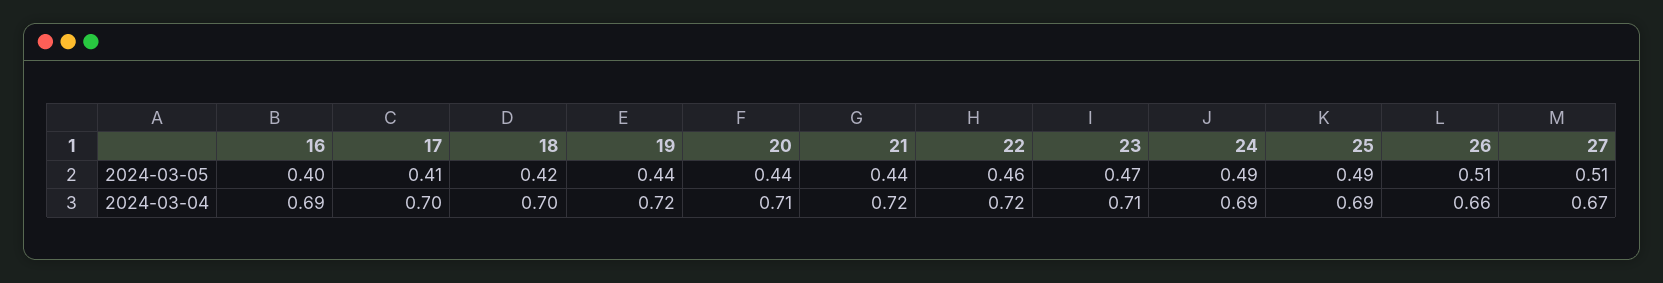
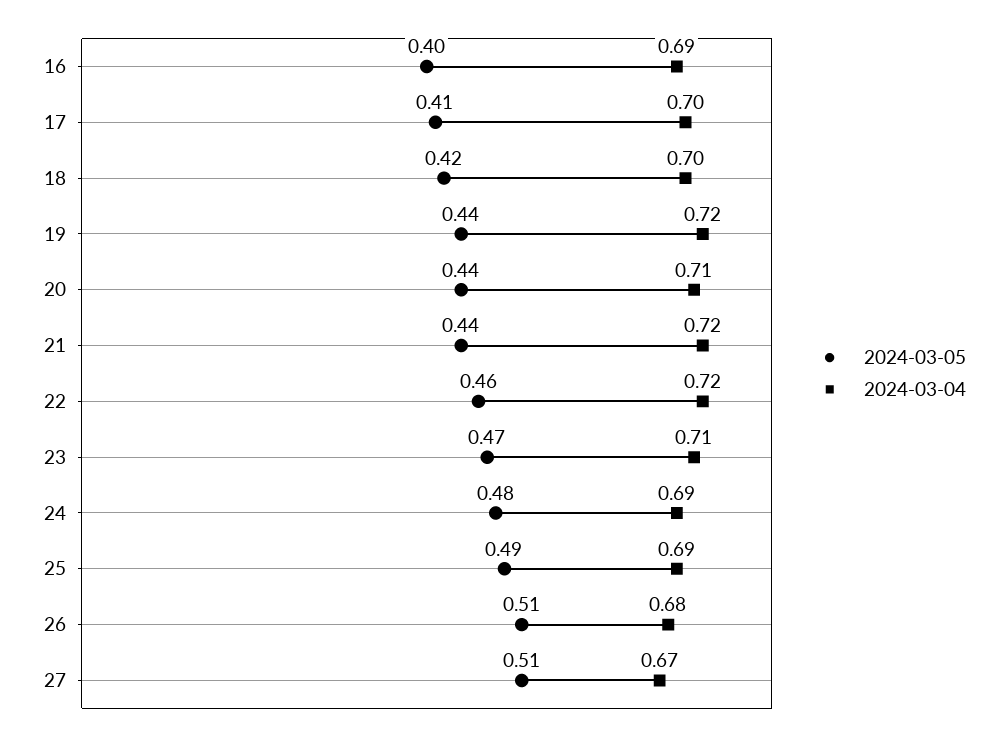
  {
    "2024-03-05": {
      "16": 0.4,
      "17": 0.41,
      "18": 0.42,
      "19": 0.44,
      "20": 0.44,
      "21": 0.44,
      "22": 0.46,
      "23": 0.47,
-     "24": 0.49,
+     "24": 0.48,
      "25": 0.49,
      "26": 0.51,
      "27": 0.51
    },
    "2024-03-04": {
      "16": 0.69,
      "17": 0.7,
      "18": 0.7,
      "19": 0.72,
      "20": 0.71,
      "21": 0.72,
      "22": 0.72,
      "23": 0.71,
      "24": 0.69,
      "25": 0.69,
-     "26": 0.66,
+     "26": 0.68,
      "27": 0.67
    }
  }

